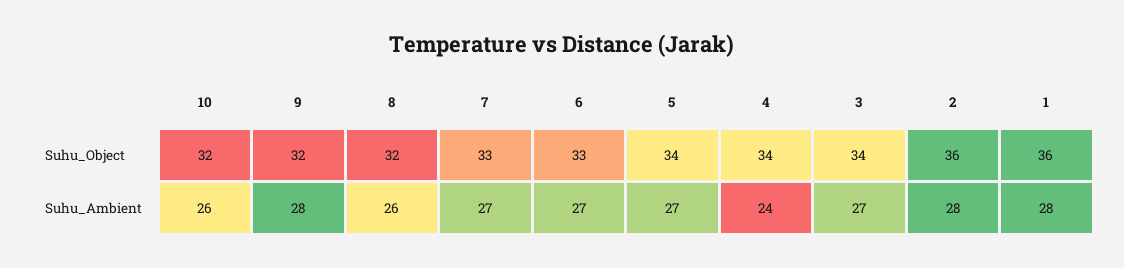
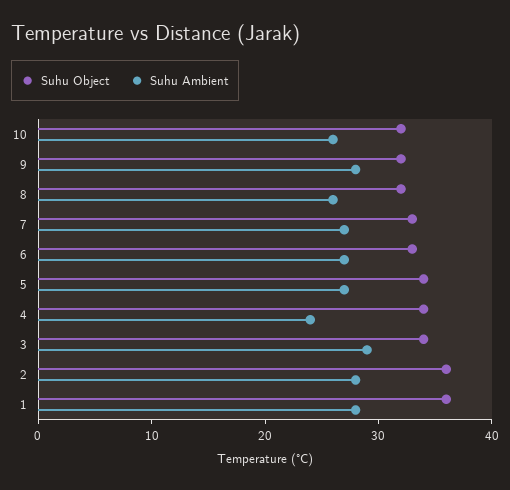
  {
    "Suhu_Object": {
      "10": 32,
      "9": 32,
      "8": 32,
      "7": 33,
      "6": 33,
      "5": 34,
      "4": 34,
      "3": 34,
      "2": 36,
      "1": 36
    },
    "Suhu_Ambient": {
      "10": 26,
      "9": 28,
      "8": 26,
      "7": 27,
      "6": 27,
      "5": 27,
      "4": 24,
-     "3": 27,
+     "3": 29,
      "2": 28,
      "1": 28
    }
  }

